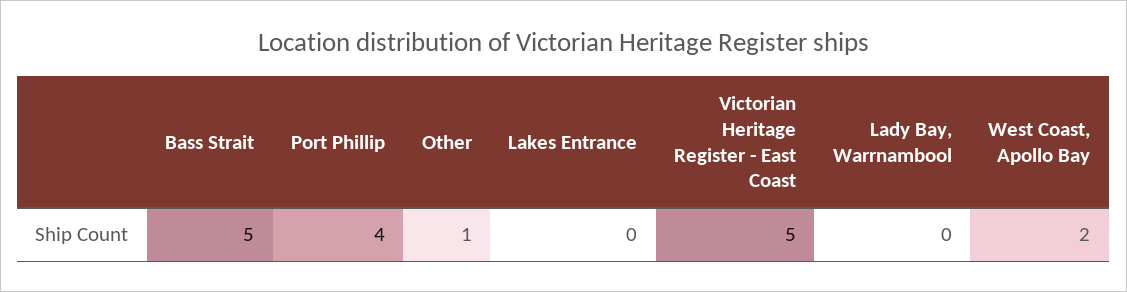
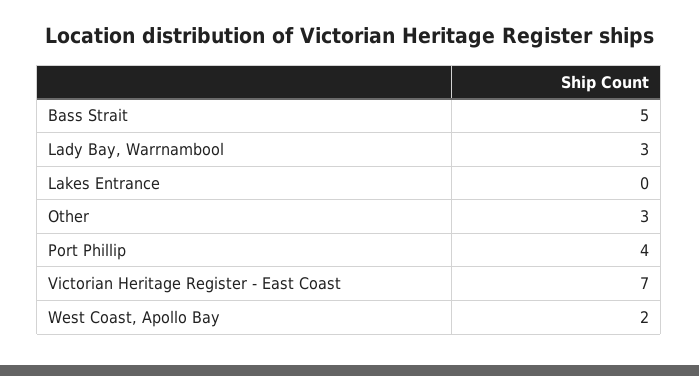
  {
    "Bass Strait": 5,
    "Port Phillip": 4,
-   "Other": 1,
+   "Other": 3,
    "Lakes Entrance": 0,
-   "Victorian Heritage Register - East Coast": 5,
+   "Victorian Heritage Register - East Coast": 7,
-   "Lady Bay, Warrnambool": 0,
+   "Lady Bay, Warrnambool": 3,
    "West Coast, Apollo Bay": 2
  }

